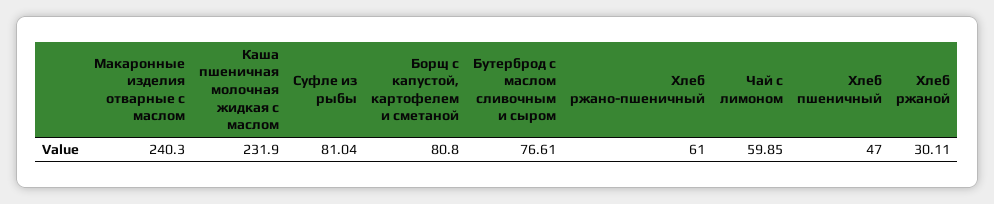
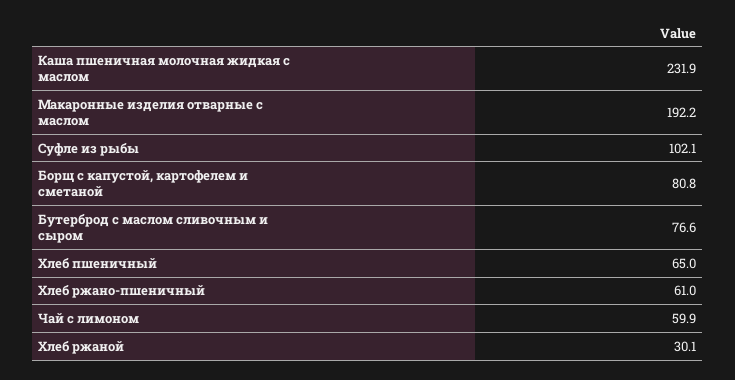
  {
-   "Макаронные изделия отварные с маслом": 240.3,
+   "Макаронные изделия отварные с маслом": 192.2,
    "Каша пшеничная молочная жидкая с маслом": 231.9,
-   "Суфле из рыбы": 81.04,
+   "Суфле из рыбы": 102.1,
    "Борщ с капустой, картофелем и сметаной": 80.8,
    "Бутерброд с маслом сливочным и сыром": 76.61,
    "Хлеб ржано-пшеничный": 61,
    "Чай с лимоном": 59.85,
-   "Хлеб пшеничный": 47,
+   "Хлеб пшеничный": 65,
    "Хлеб ржаной": 30.11
  }

